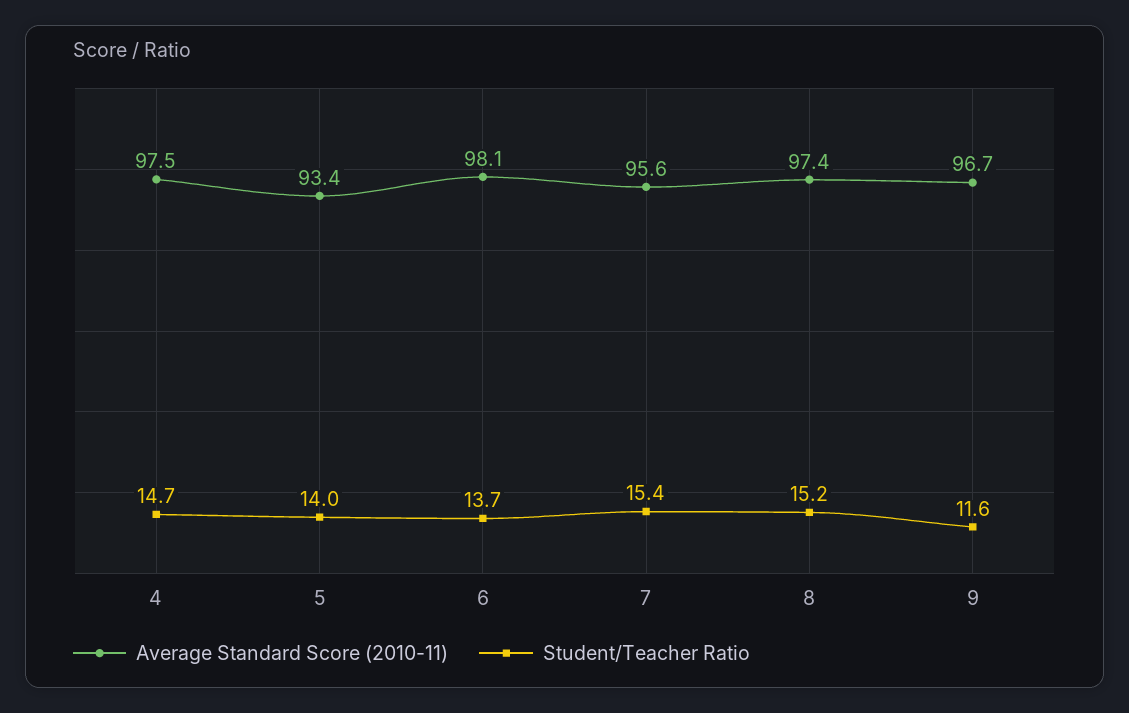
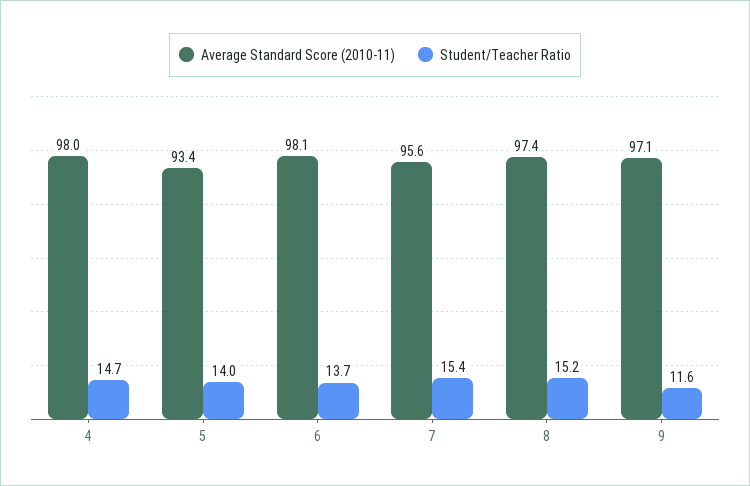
  {
    "Average Standard Score (2010-11)": {
-     "4": 97.5,
+     "4": 98,
      "5": 93.4,
      "6": 98.1,
      "7": 95.6,
      "8": 97.4,
-     "9": 96.7
+     "9": 97.1
    },
    "Student/Teacher Ratio": {
      "4": 14.7,
      "5": 14,
      "6": 13.7,
      "7": 15.4,
      "8": 15.2,
      "9": 11.6
    }
  }

